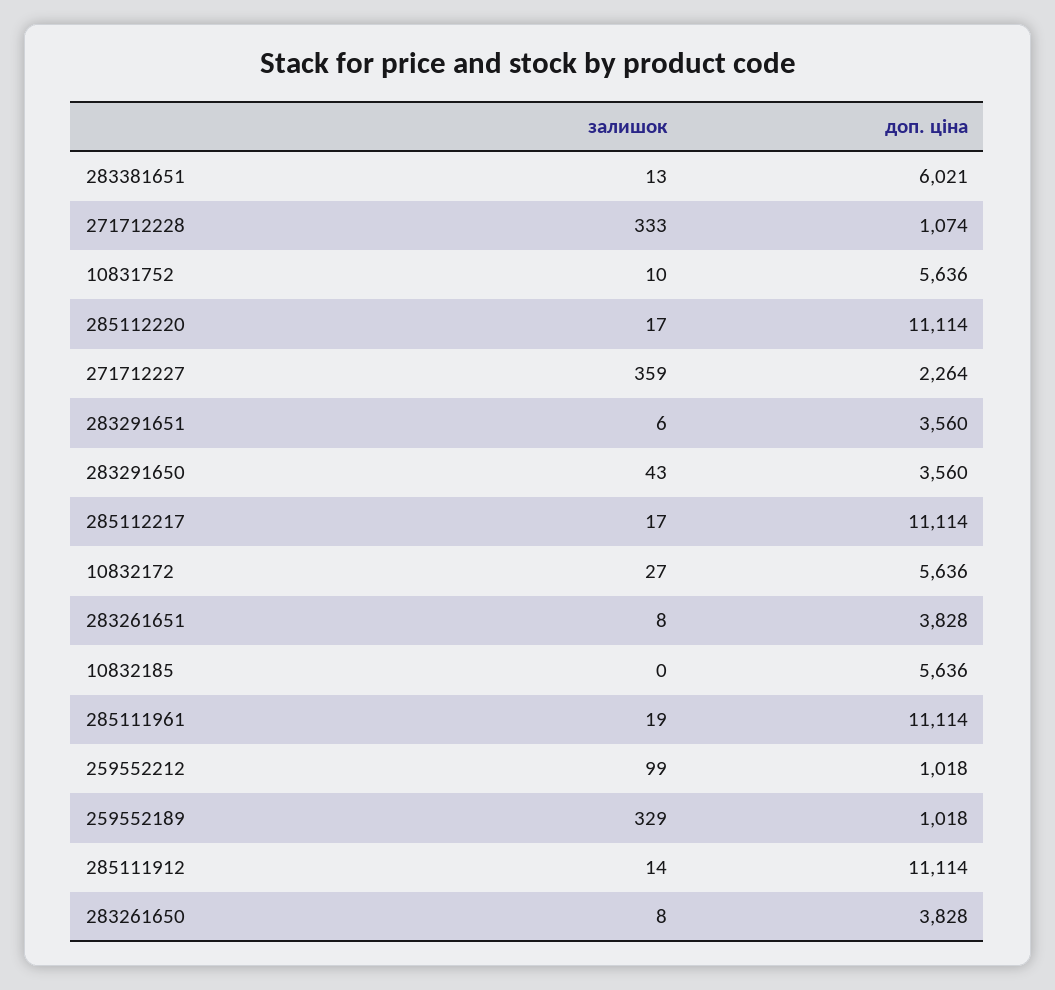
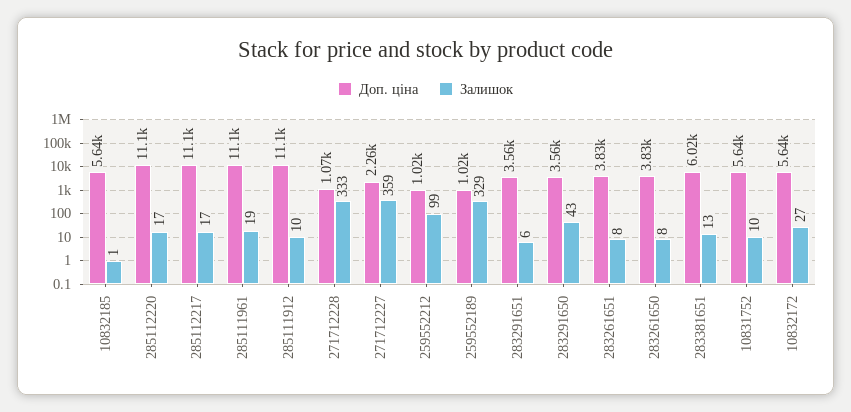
  {
    "залишок": {
      "283381651": 13,
      "271712228": 333,
      "10831752": 10,
      "285112220": 17,
      "271712227": 359,
      "283291651": 6,
      "283291650": 43,
      "285112217": 17,
      "10832172": 27,
      "283261651": 8,
-     "10832185": 0,
+     "10832185": 1,
      "285111961": 19,
      "259552212": 99,
      "259552189": 329,
-     "285111912": 14,
+     "285111912": 10,
      "283261650": 8
    },
    "доп. ціна": {
      "283381651": 6021,
      "271712228": 1074,
      "10831752": 5636,
      "285112220": 11114,
      "271712227": 2264,
      "283291651": 3560,
      "283291650": 3560,
      "285112217": 11114,
      "10832172": 5636,
      "283261651": 3828,
      "10832185": 5636,
      "285111961": 11114,
      "259552212": 1018,
      "259552189": 1018,
      "285111912": 11114,
      "283261650": 3828
    }
  }

